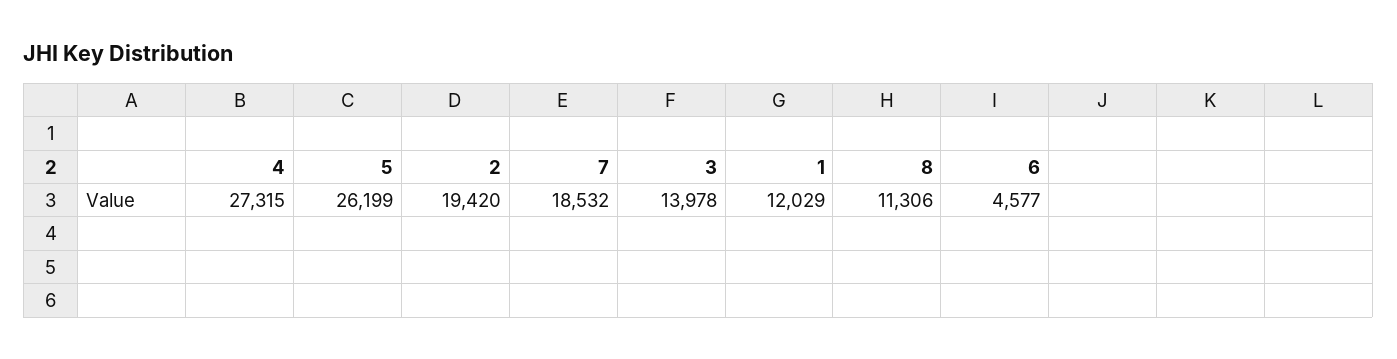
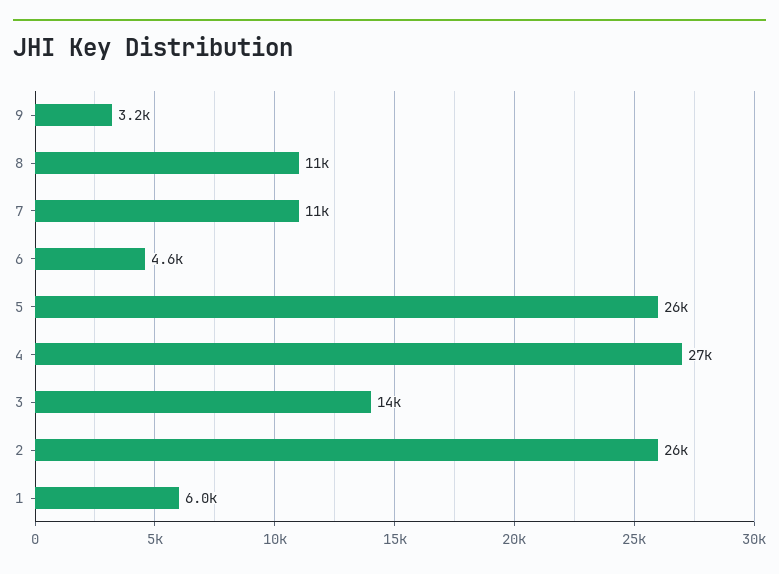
  {
    "4": 27315,
    "5": 26199,
-   "2": 19420,
+   "2": 26000,
-   "7": 18532,
+   "7": 11000,
    "3": 13978,
-   "1": 12029,
+   "1": 6000,
    "8": 11306,
-   "6": 4577
+   "6": 4577,
+   "9": 3200
  }

